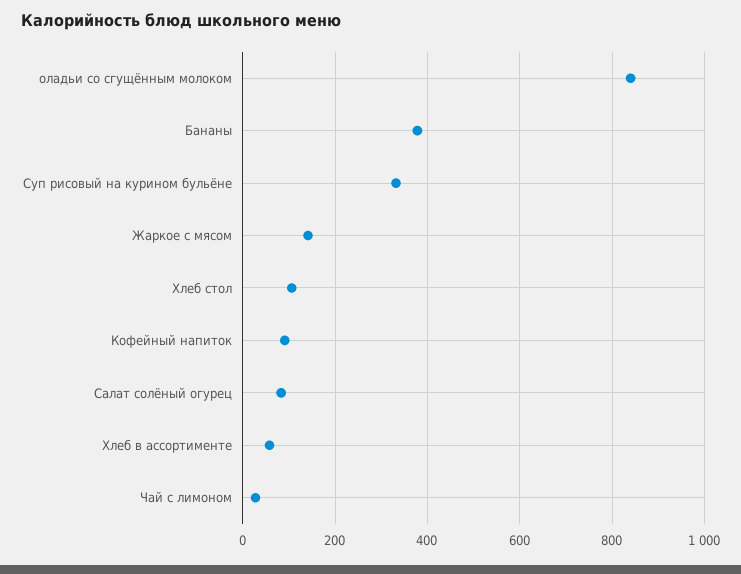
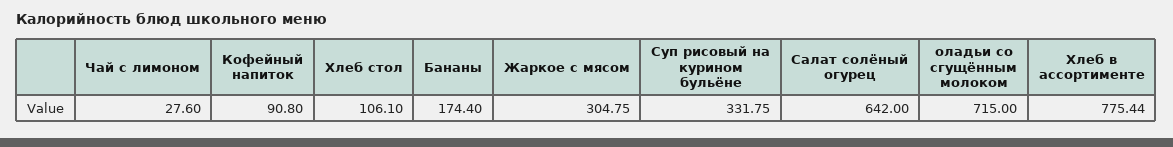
  {
-   "оладьи со сгущённым молоком": 840,
+   "оладьи со сгущённым молоком": 715,
-   "Бананы": 380,
+   "Бананы": 174.4,
    "Суп рисовый на курином бульёне": 331.75,
-   "Жаркое с мясом": 140,
+   "Жаркое с мясом": 304.75,
    "Хлеб стол": 106.1,
    "Кофейный напиток": 90.8,
-   "Салат солёный огурец": 80,
+   "Салат солёный огурец": 642,
-   "Хлеб в ассортименте": 60,
+   "Хлеб в ассортименте": 775.44,
    "Чай с лимоном": 27.6
  }

